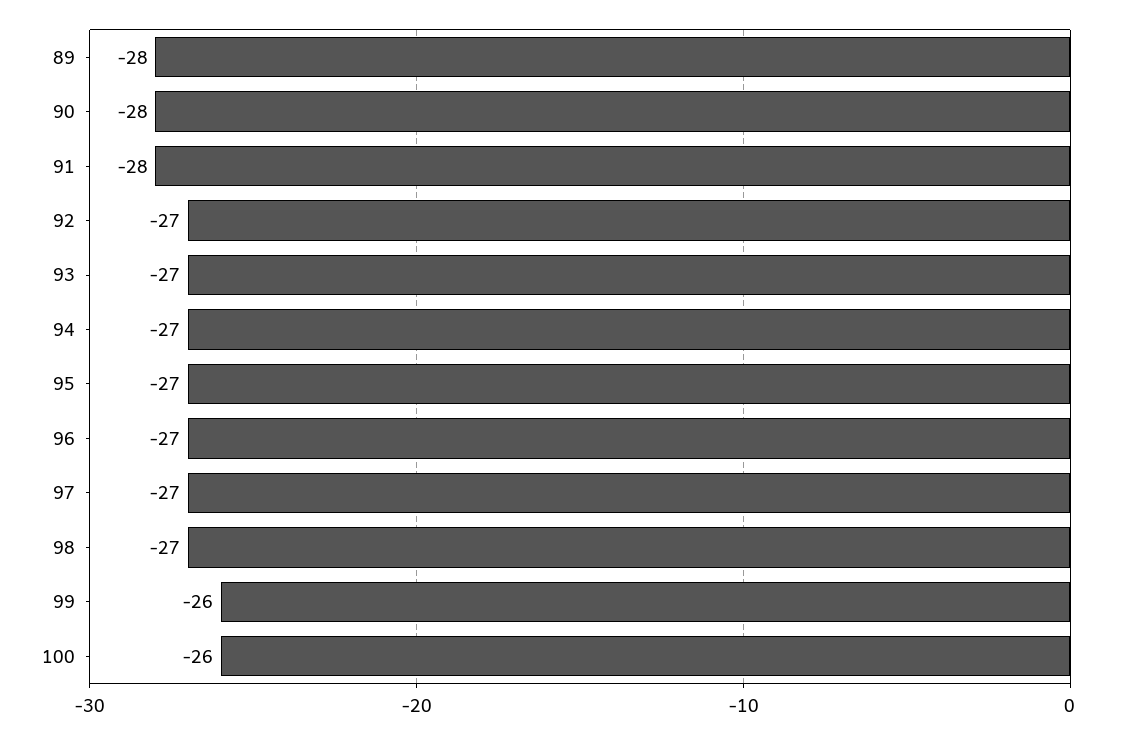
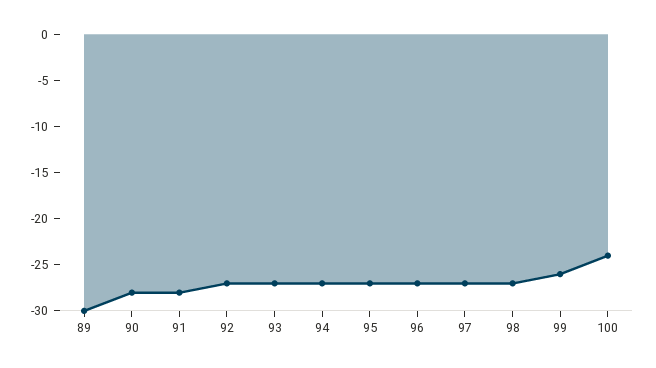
  {
-   "89": -28,
+   "89": -30,
    "90": -28,
    "91": -28,
    "92": -27,
    "93": -27,
    "94": -27,
    "95": -27,
    "96": -27,
    "97": -27,
    "98": -27,
    "99": -26,
-   "100": -26
+   "100": -24
  }

